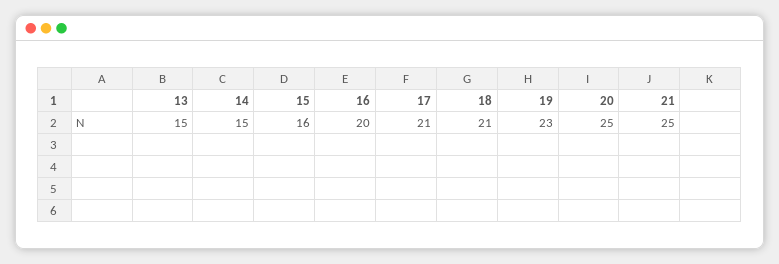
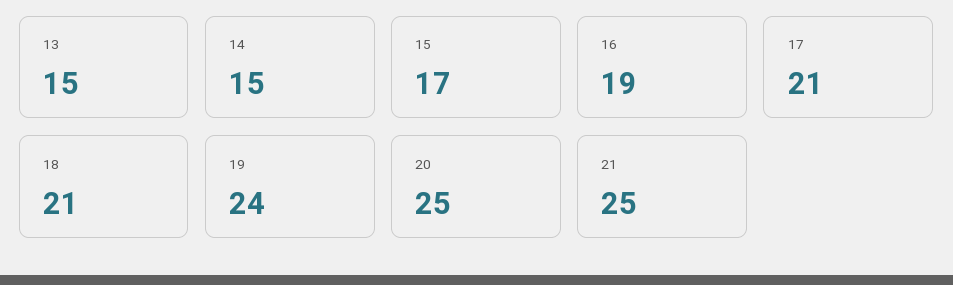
  {
    "13": 15,
    "14": 15,
-   "15": 16,
+   "15": 17,
-   "16": 20,
+   "16": 19,
    "17": 21,
    "18": 21,
-   "19": 23,
+   "19": 24,
    "20": 25,
    "21": 25
  }

